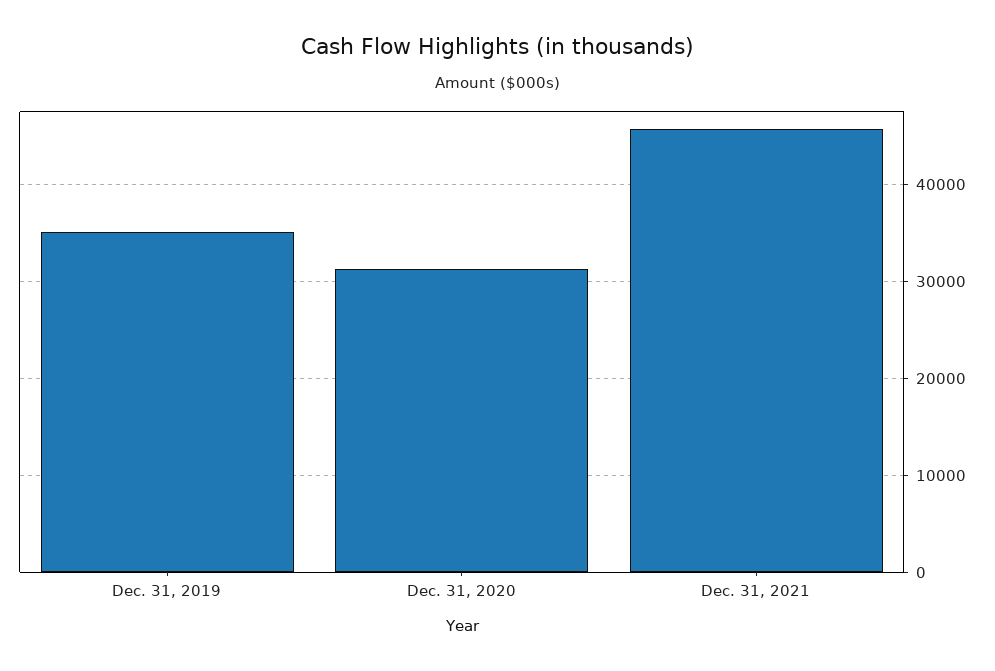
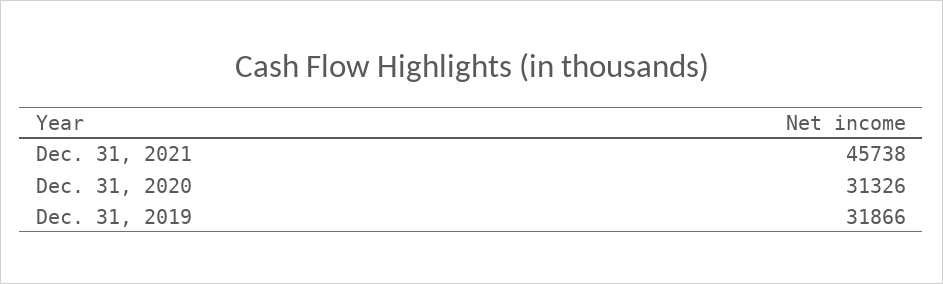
  {
-   "Dec. 31, 2019": 35000,
+   "Dec. 31, 2019": 31866,
    "Dec. 31, 2020": 31326,
    "Dec. 31, 2021": 45738
  }

